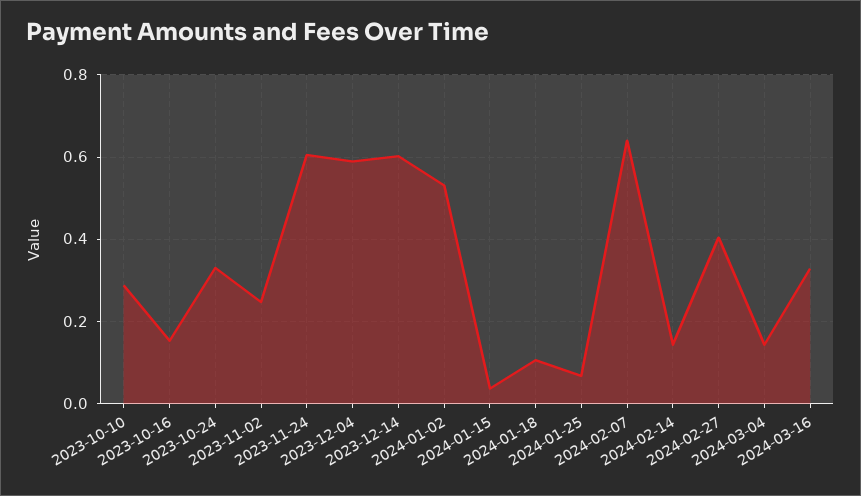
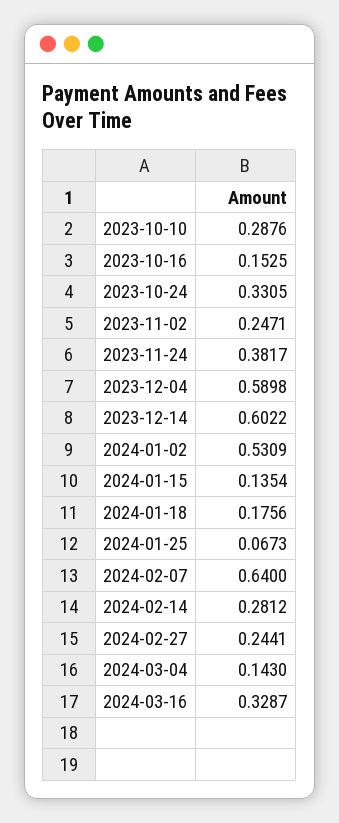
  {
    "2023-10-10": 0.2876,
    "2023-10-16": 0.1525,
    "2023-10-24": 0.3305,
    "2023-11-02": 0.2471,
-   "2023-11-24": 0.6,
+   "2023-11-24": 0.3817,
    "2023-12-04": 0.5898,
    "2023-12-14": 0.6022,
    "2024-01-02": 0.5309,
-   "2024-01-15": 0.04,
+   "2024-01-15": 0.1354,
-   "2024-01-18": 0.1,
+   "2024-01-18": 0.1756,
    "2024-01-25": 0.0673,
    "2024-02-07": 0.64,
-   "2024-02-14": 0.14,
+   "2024-02-14": 0.2812,
-   "2024-02-27": 0.4,
+   "2024-02-27": 0.2441,
    "2024-03-04": 0.143,
    "2024-03-16": 0.3287
  }

